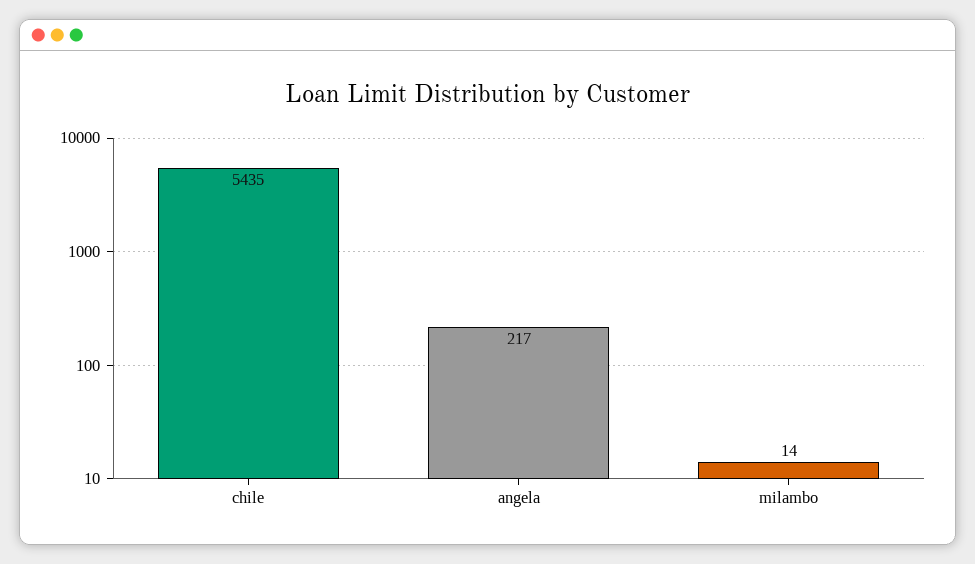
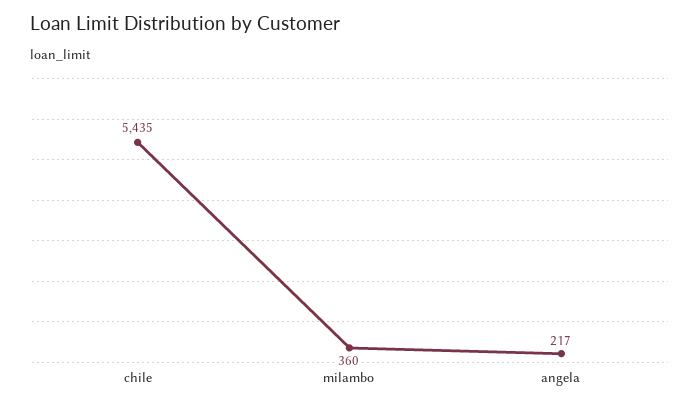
  {
    "chile": 5435,
    "angela": 217,
-   "milambo": 14
+   "milambo": 360
  }

